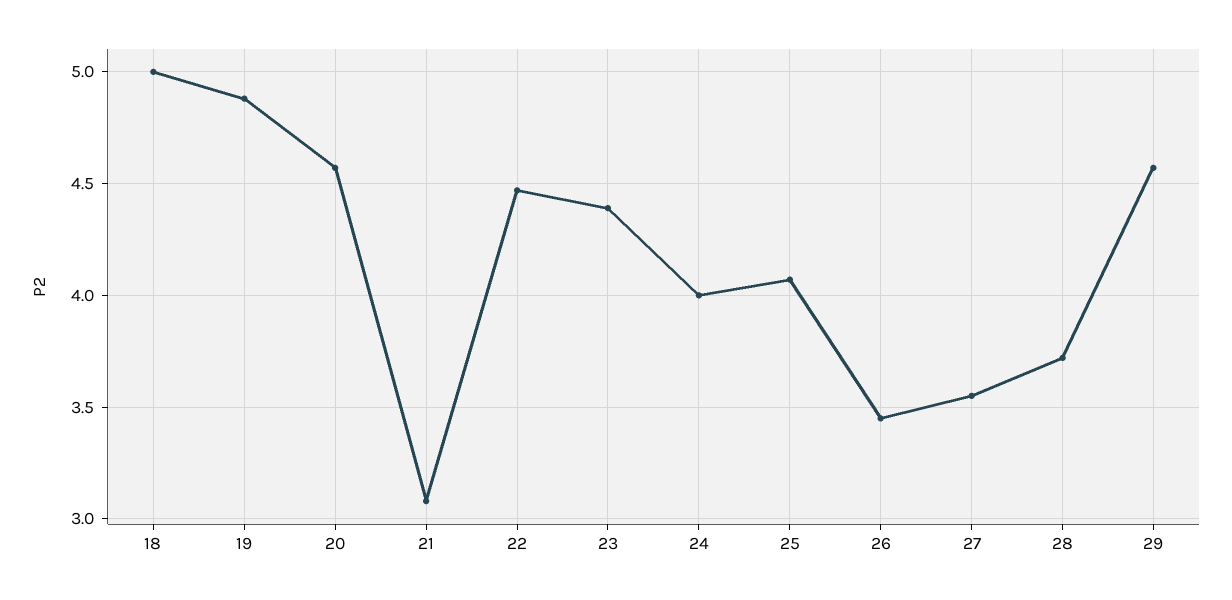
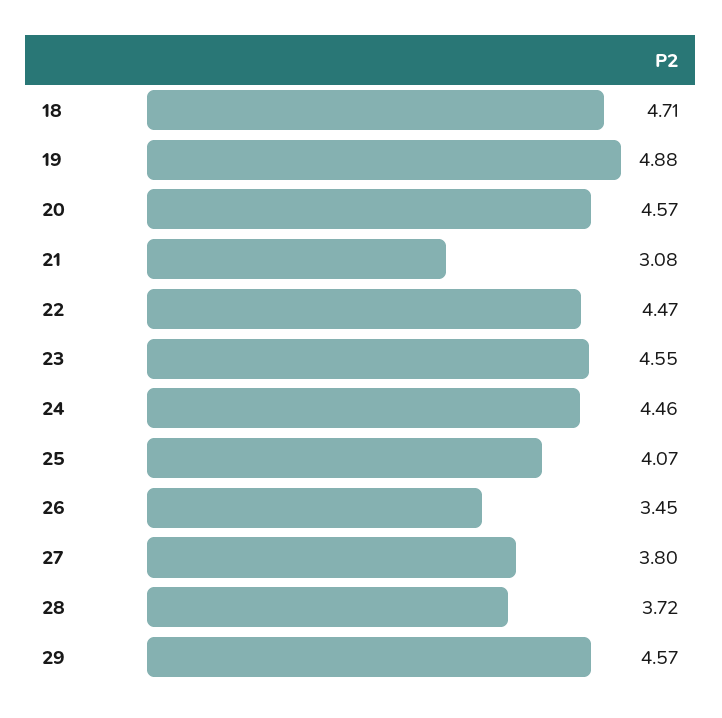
  {
-   "18": 5,
+   "18": 4.71,
    "19": 4.88,
    "20": 4.57,
    "21": 3.08,
    "22": 4.47,
-   "23": 4.4,
+   "23": 4.55,
-   "24": 4,
+   "24": 4.46,
    "25": 4.07,
    "26": 3.45,
-   "27": 3.55,
+   "27": 3.8,
    "28": 3.72,
    "29": 4.57
  }

